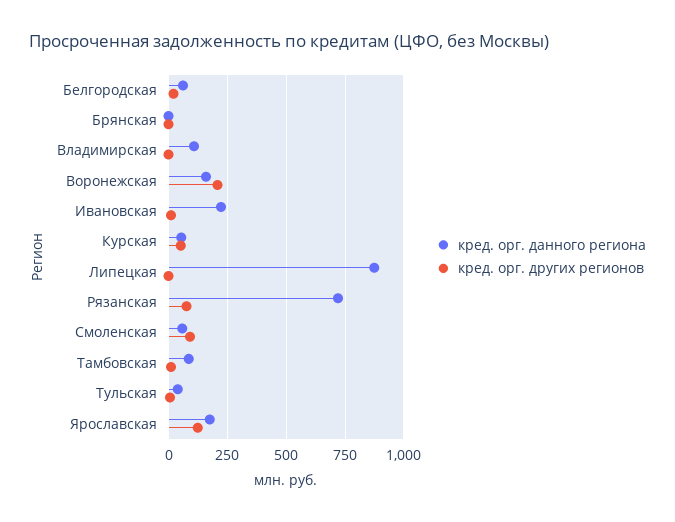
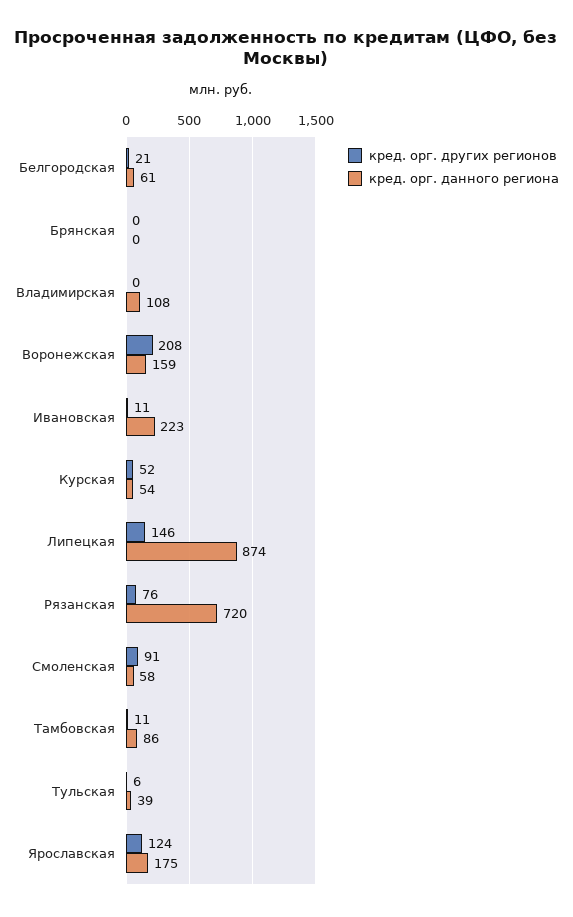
  {
    "кред. орг. данного региона": {
      "Белгородская": 61,
      "Брянская": 0,
      "Владимирская": 108,
      "Воронежская": 159,
      "Ивановская": 223,
      "Курская": 54,
      "Липецкая": 874,
      "Рязанская": 720,
      "Смоленская": 58,
      "Тамбовская": 86,
      "Тульская": 39,
      "Ярославская": 175
    },
    "кред. орг. других регионов": {
      "Белгородская": 21,
      "Брянская": 0,
      "Владимирская": 0,
      "Воронежская": 208,
      "Ивановская": 11,
      "Курская": 52,
-     "Липецкая": 0,
+     "Липецкая": 146,
      "Рязанская": 76,
      "Смоленская": 91,
      "Тамбовская": 11,
      "Тульская": 6,
      "Ярославская": 124
    }
  }

